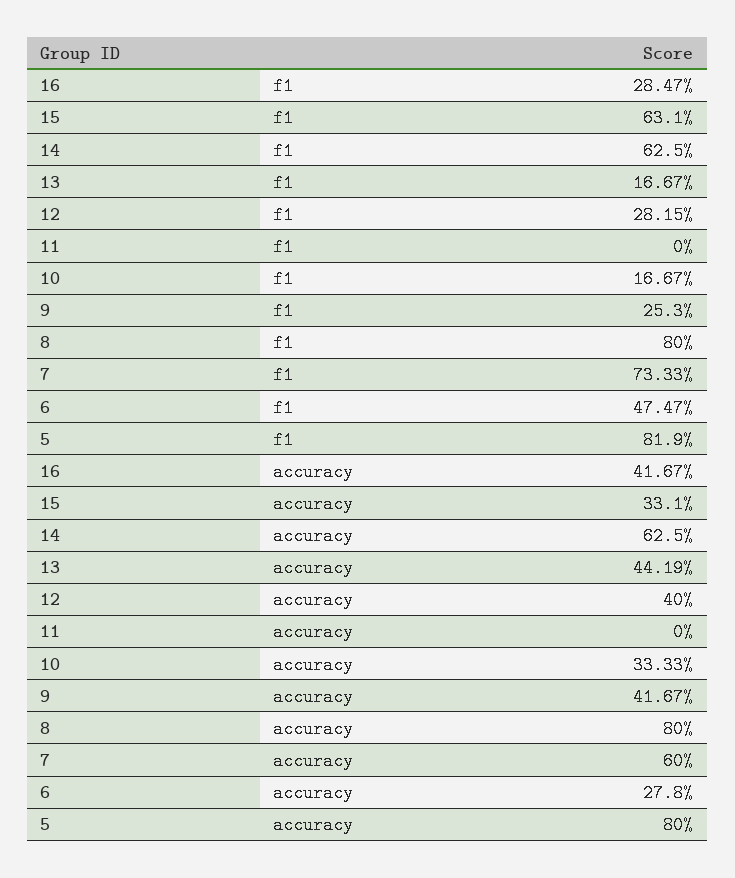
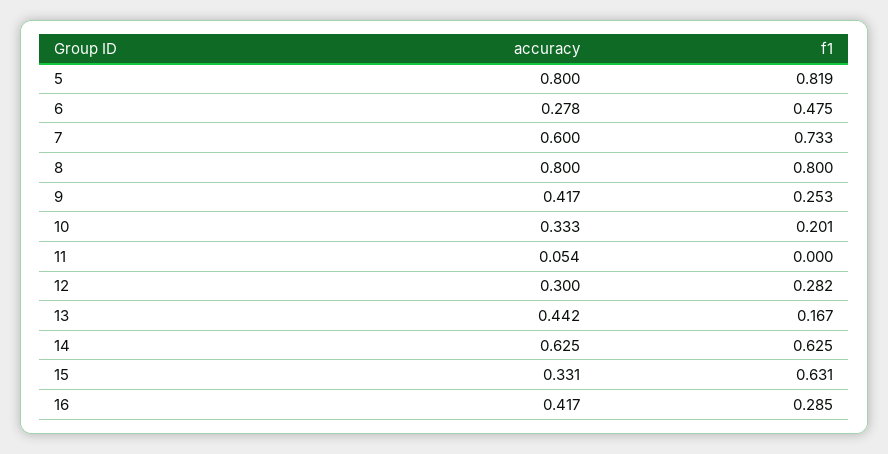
  {
    "16": {
      "f1": 0.2847,
      "accuracy": 0.4167
    },
    "15": {
      "f1": 0.631,
      "accuracy": 0.331
    },
    "14": {
      "f1": 0.625,
      "accuracy": 0.625
    },
    "13": {
      "f1": 0.1667,
      "accuracy": 0.4419
    },
    "12": {
      "f1": 0.2815,
-     "accuracy": 0.4
+     "accuracy": 0.3
    },
    "11": {
      "f1": 0,
-     "accuracy": 0
+     "accuracy": 0.054
    },
    "10": {
-     "f1": 0.1667,
+     "f1": 0.201,
      "accuracy": 0.3333
    },
    "9": {
      "f1": 0.253,
      "accuracy": 0.4167
    },
    "8": {
      "f1": 0.8,
      "accuracy": 0.8
    },
    "7": {
      "f1": 0.7333,
      "accuracy": 0.6
    },
    "6": {
      "f1": 0.4747,
      "accuracy": 0.278
    },
    "5": {
      "f1": 0.819,
      "accuracy": 0.8
    }
  }

